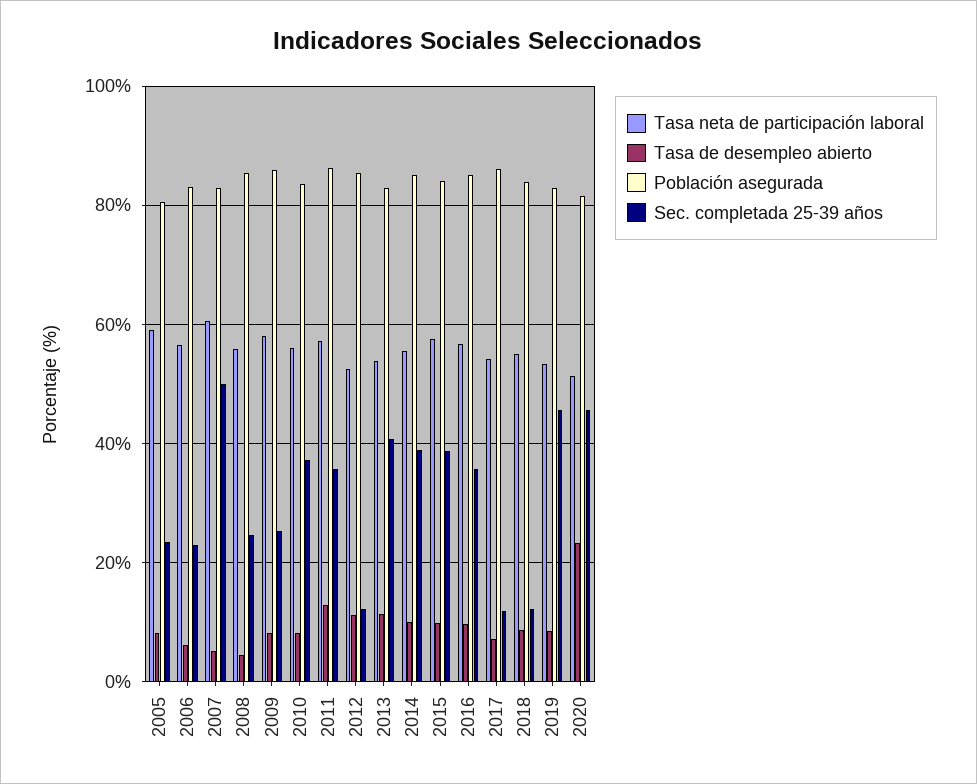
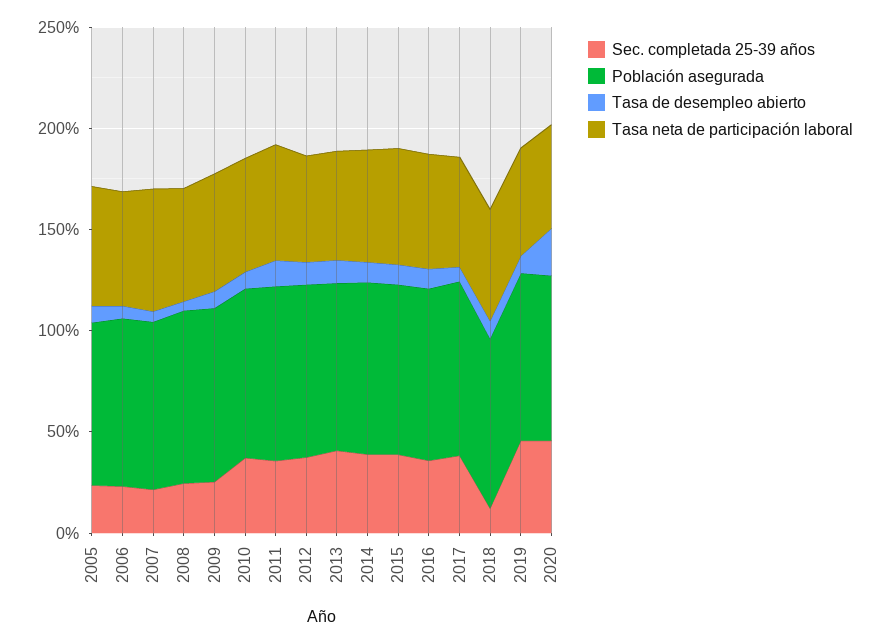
  {
    "Tasa neta de participación laboral": {
      "2005": 58,
      "2006": 56,
      "2007": 60,
      "2008": 56,
      "2009": 58,
      "2010": 56,
      "2011": 58,
      "2012": 52,
      "2013": 54,
      "2014": 56,
      "2015": 58,
      "2016": 56,
      "2017": 54,
      "2018": 56,
      "2019": 54,
      "2020": 52
    },
    "Tasa de desempleo abierto": {
      "2005": 8,
      "2006": 6,
      "2007": 6,
      "2008": 4,
      "2009": 8,
      "2010": 8,
      "2011": 12,
      "2012": 12,
      "2013": 12,
      "2014": 10,
      "2015": 10,
      "2016": 10,
      "2017": 8,
      "2018": 8,
      "2019": 8,
      "2020": 24
    },
    "Población asegurada": {
      "2005": 80,
      "2006": 84,
      "2007": 82,
      "2008": 86,
      "2009": 86,
      "2010": 84,
      "2011": 86,
      "2012": 86,
      "2013": 82,
      "2014": 86,
      "2015": 84,
      "2016": 86,
      "2017": 86,
      "2018": 84,
      "2019": 82,
      "2020": 82
    },
    "Sec. completada 25-39 años": {
      "2005": 24,
      "2006": 24,
-     "2007": 50,
+     "2007": 20,
      "2008": 24,
      "2009": 26,
      "2010": 38,
      "2011": 36,
-     "2012": 12,
+     "2012": 40,
      "2013": 40,
      "2014": 38,
      "2015": 38,
      "2016": 36,
-     "2017": 12,
+     "2017": 40,
      "2018": 12,
      "2019": 46,
      "2020": 46
    }
  }

